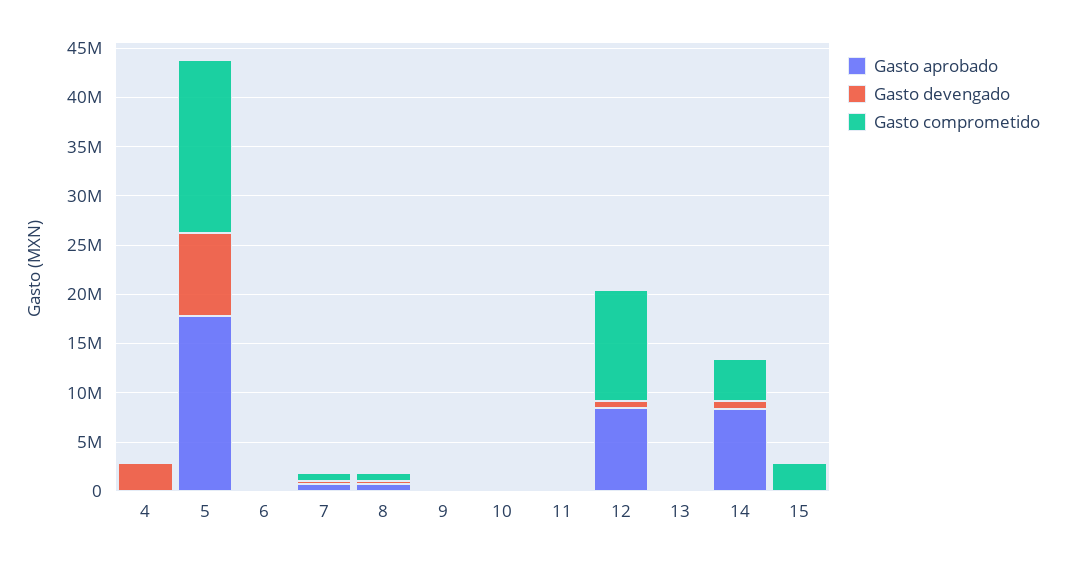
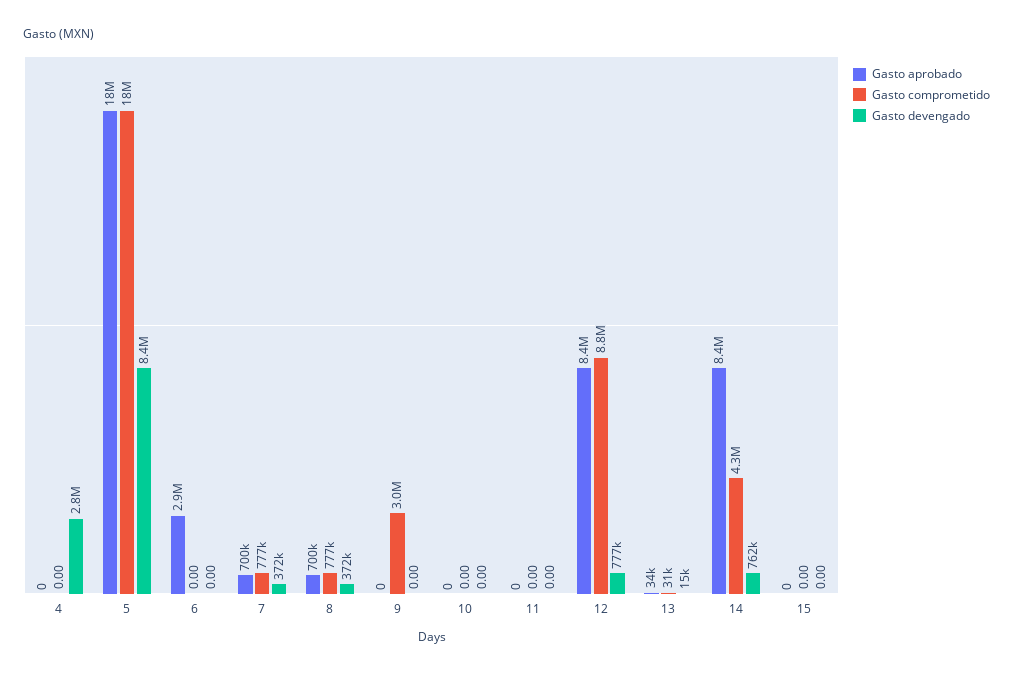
  {
    "Gasto aprobado": {
      "4": 0,
      "5": 18000000,
-     "6": 0,
+     "6": 2900000,
      "7": 700000,
      "8": 700000,
      "9": 0,
      "10": 0,
      "11": 0,
      "12": 8400000,
      "13": 34000,
      "14": 8400000,
      "15": 0
    },
    "Gasto devengado": {
      "4": 2800000,
      "5": 8400000,
      "6": 0,
      "7": 372000,
      "8": 372000,
      "9": 0,
      "10": 0,
      "11": 0,
      "12": 777000,
      "13": 15000,
      "14": 762000,
      "15": 0
    },
    "Gasto comprometido": {
      "4": 0,
      "5": 18000000,
      "6": 0,
      "7": 777000,
      "8": 777000,
-     "9": 0,
+     "9": 3000000,
      "10": 0,
      "11": 0,
-     "12": 11000000,
+     "12": 8800000,
      "13": 31000,
      "14": 4300000,
-     "15": 3000000
+     "15": 0
    }
  }

